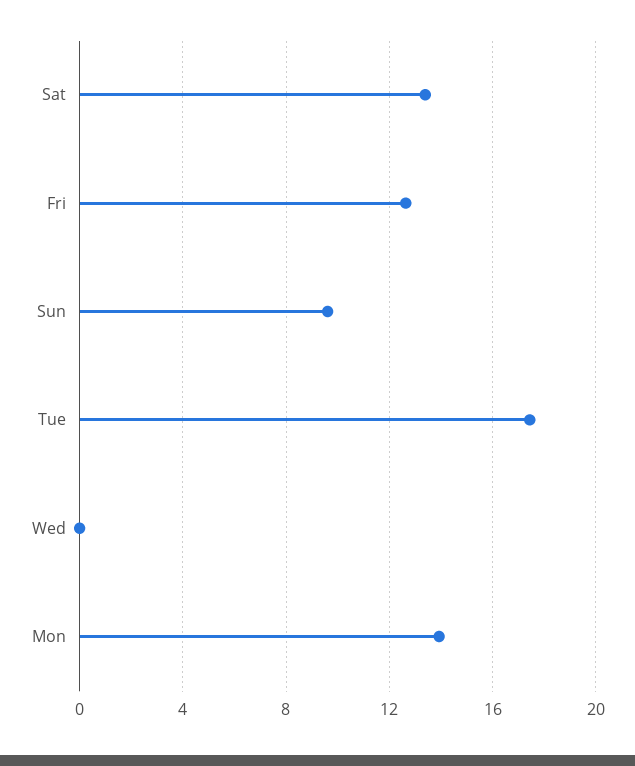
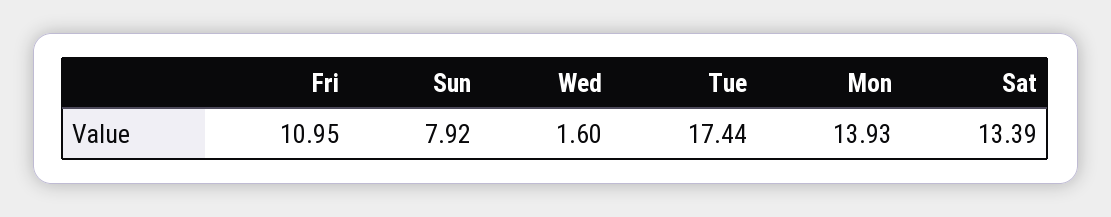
  {
    "Sat": 13.39,
-   "Fri": 12.5,
+   "Fri": 10.95,
-   "Sun": 9.5,
+   "Sun": 7.92,
    "Tue": 17.44,
-   "Wed": 0,
+   "Wed": 1.6,
    "Mon": 13.93
  }

